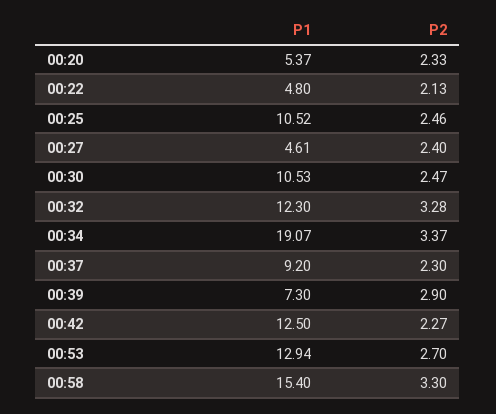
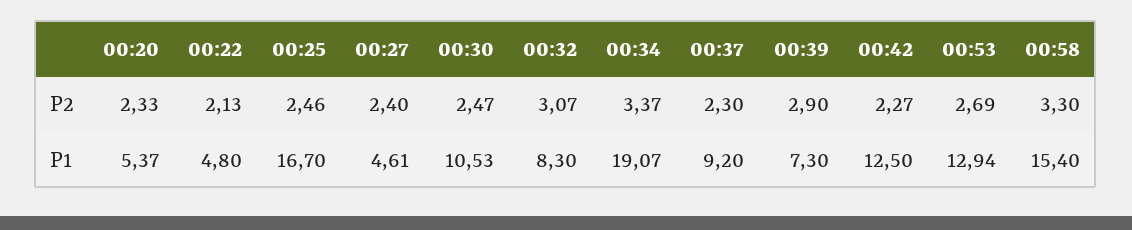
  {
    "P1": {
      "00:20": 5.37,
      "00:22": 4.8,
-     "00:25": 10.52,
+     "00:25": 16.7,
      "00:27": 4.61,
      "00:30": 10.53,
-     "00:32": 12.3,
+     "00:32": 8.3,
      "00:34": 19.07,
      "00:37": 9.2,
      "00:39": 7.3,
      "00:42": 12.5,
      "00:53": 12.94,
      "00:58": 15.4
    },
    "P2": {
      "00:20": 2.33,
      "00:22": 2.13,
      "00:25": 2.46,
      "00:27": 2.4,
      "00:30": 2.47,
-     "00:32": 3.28,
+     "00:32": 3.07,
      "00:34": 3.37,
      "00:37": 2.3,
      "00:39": 2.9,
      "00:42": 2.27,
-     "00:53": 2.7,
+     "00:53": 2.69,
      "00:58": 3.3
    }
  }

